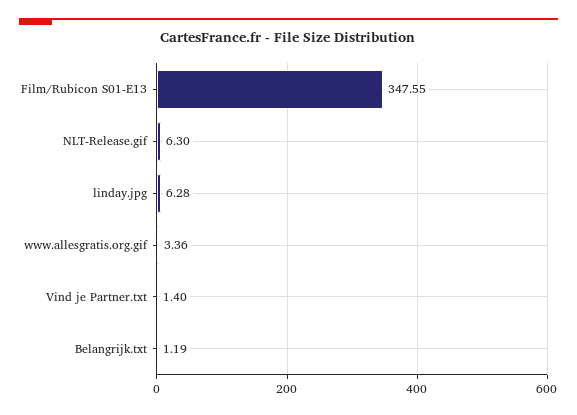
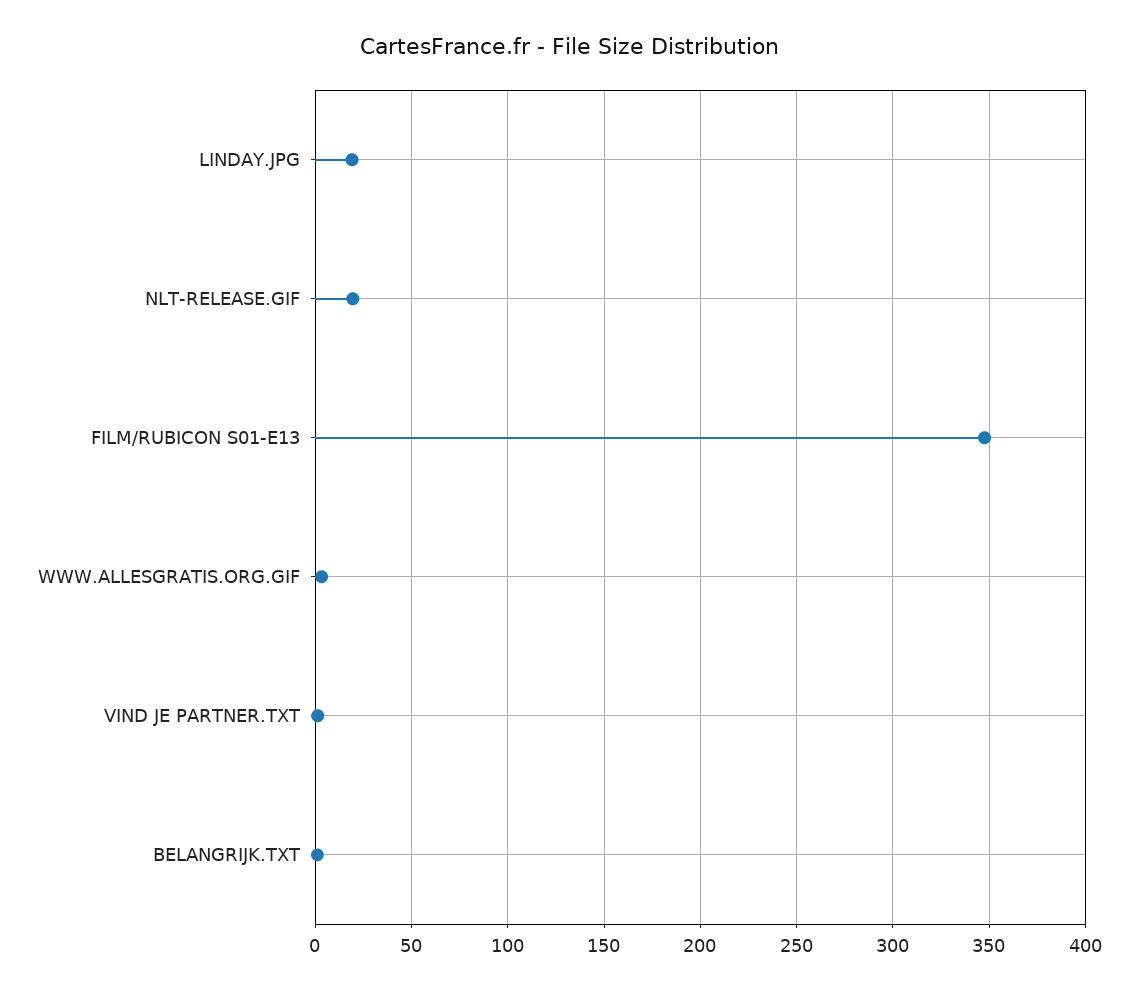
  {
    "Film/Rubicon S01-E13": 347.55,
-   "NLT-Release.gif": 6.3,
+   "NLT-Release.gif": 20,
-   "linday.jpg": 6.28,
+   "linday.jpg": 20,
    "www.allesgratis.org.gif": 3.36,
    "Vind je Partner.txt": 1.4,
    "Belangrijk.txt": 1.19
  }

